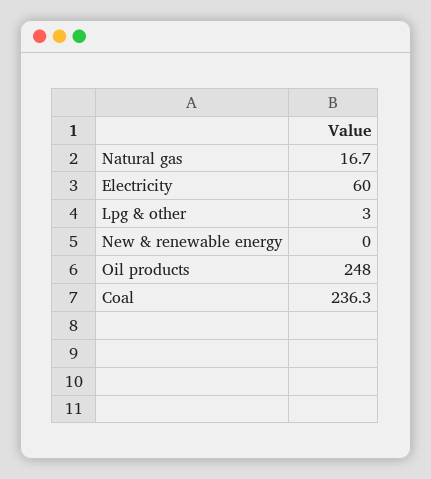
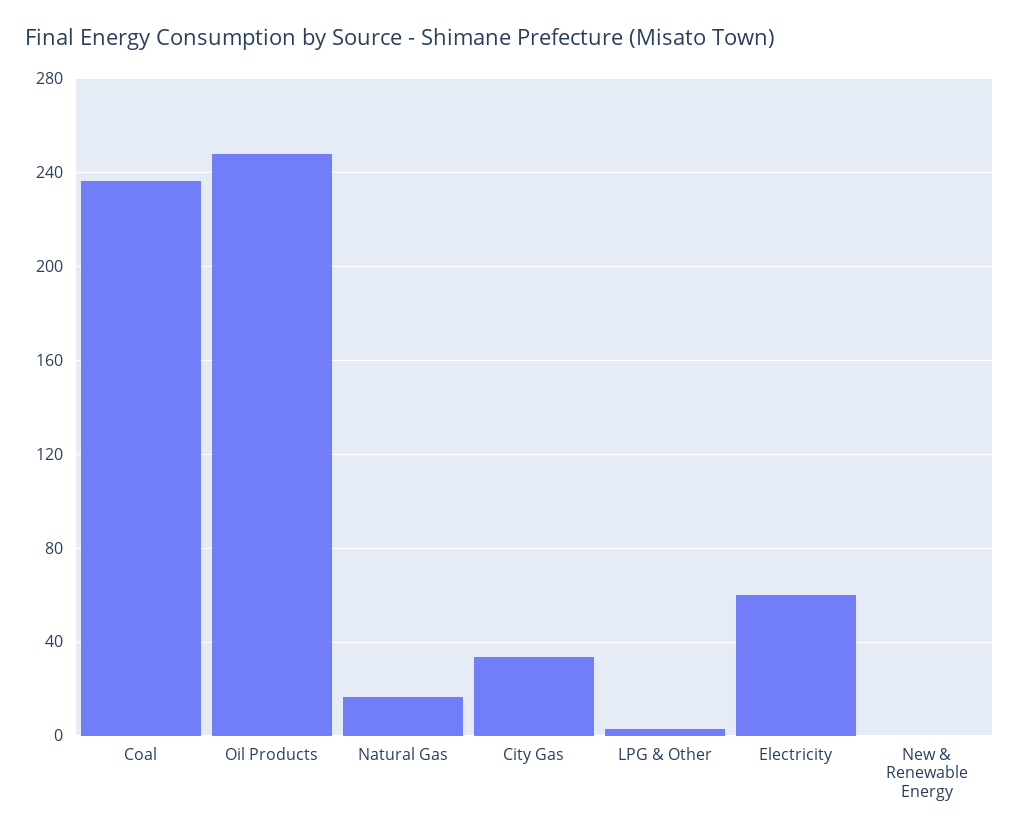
  {
    "Natural gas": 16.7,
    "Electricity": 60,
    "Lpg & other": 3,
    "New & renewable energy": 0,
    "Oil products": 248,
-   "Coal": 236.3
+   "Coal": 236.3,
+   "City Gas": 35
  }

